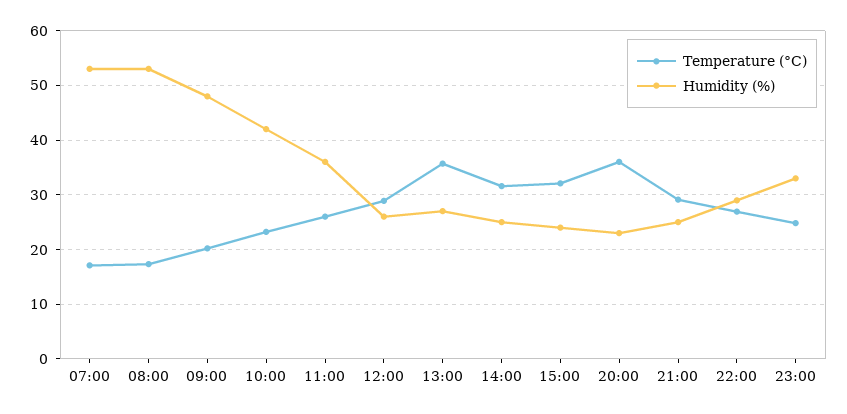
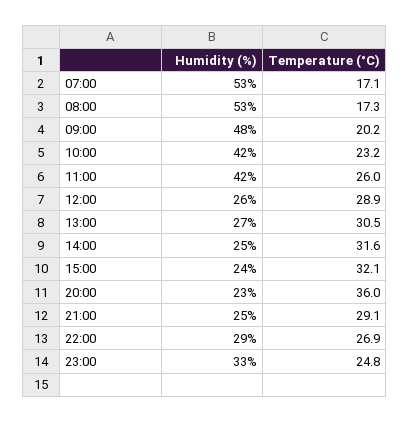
  {
    "Temperature (°C)": {
      "07:00": 17.1,
      "08:00": 17.3,
      "09:00": 20.2,
      "10:00": 23.2,
      "11:00": 26,
      "12:00": 28.9,
-     "13:00": 36,
+     "13:00": 30.5,
      "14:00": 31.6,
      "15:00": 32.1,
      "20:00": 36,
      "21:00": 29.1,
      "22:00": 26.9,
      "23:00": 24.8
    },
    "Humidity (%)": {
      "07:00": 53,
      "08:00": 53,
      "09:00": 48,
      "10:00": 42,
-     "11:00": 36,
+     "11:00": 42,
      "12:00": 26,
      "13:00": 27,
      "14:00": 25,
      "15:00": 24,
      "20:00": 23,
      "21:00": 25,
      "22:00": 29,
      "23:00": 33
    }
  }

